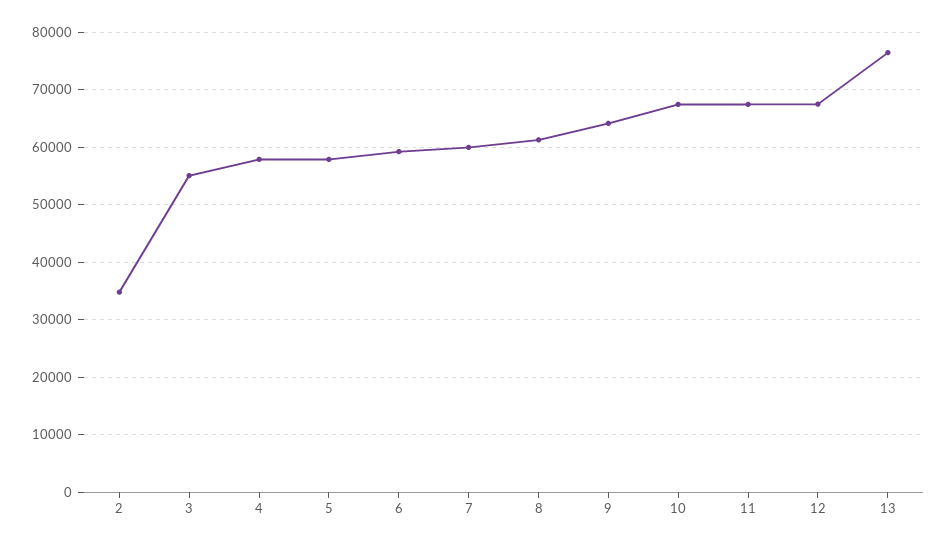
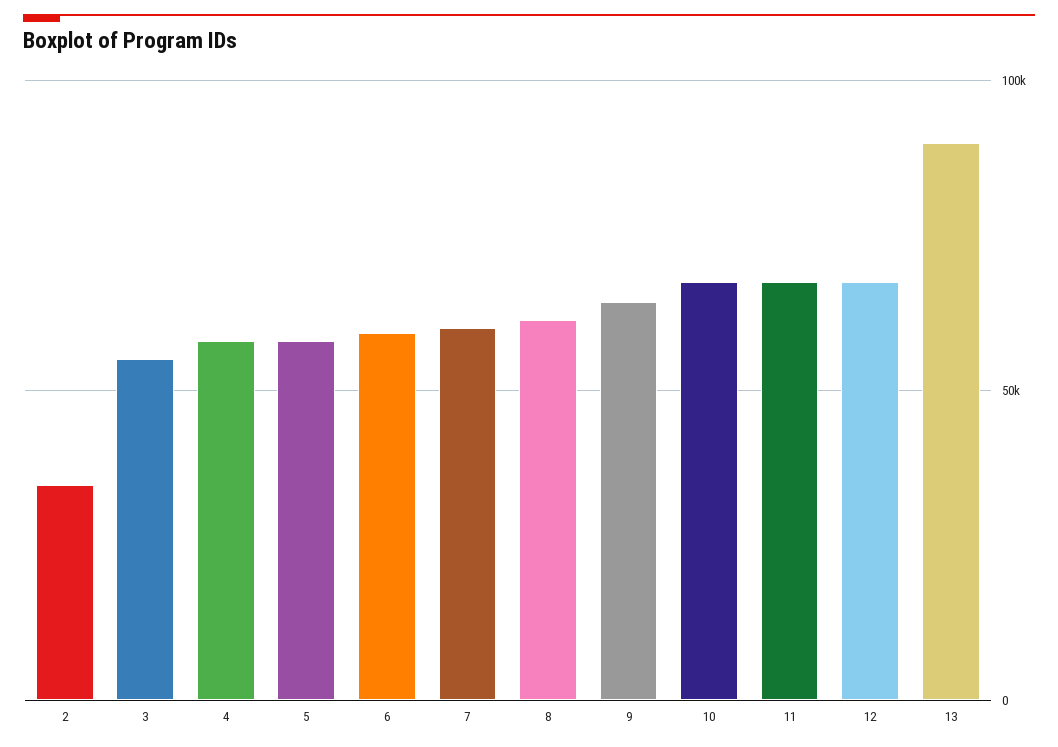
  {
    "2": 34000,
    "3": 56000,
    "4": 58000,
    "5": 58000,
    "6": 60000,
    "7": 60000,
    "8": 62000,
    "9": 64000,
    "10": 68000,
    "11": 68000,
    "12": 68000,
-   "13": 76000
+   "13": 90000
  }

